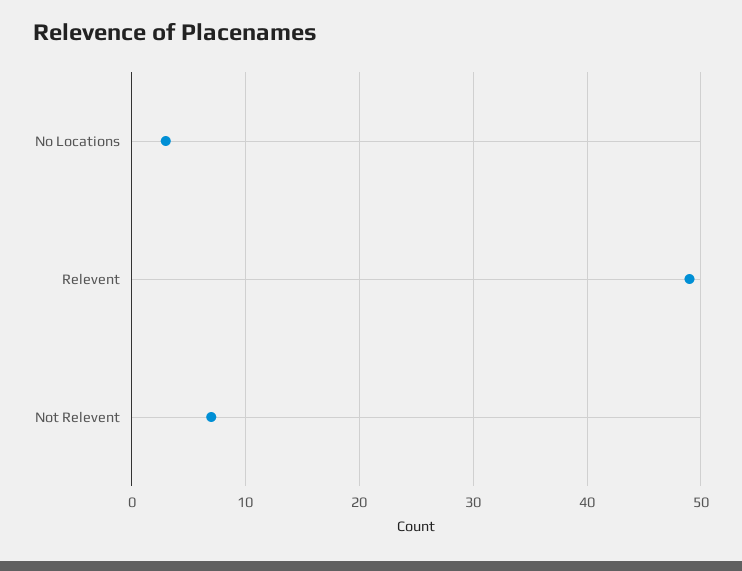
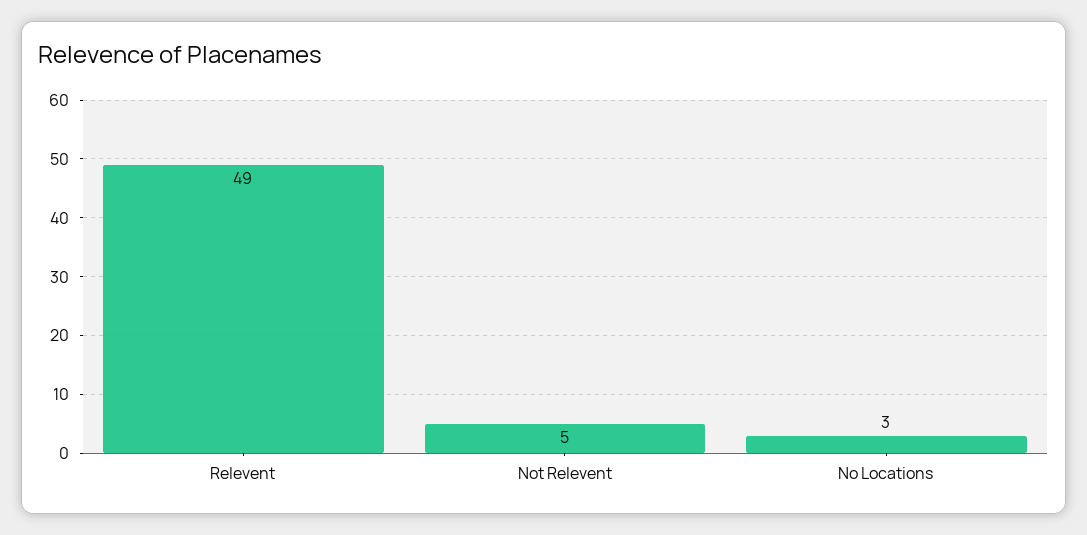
  {
    "No Locations": 3,
    "Relevent": 49,
-   "Not Relevent": 7
+   "Not Relevent": 5
  }

